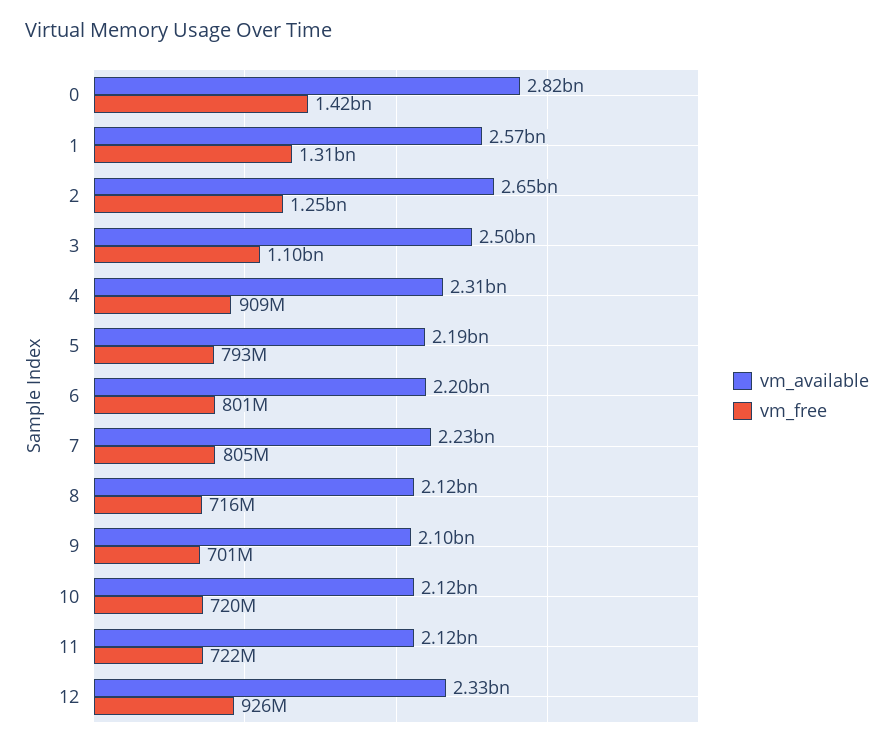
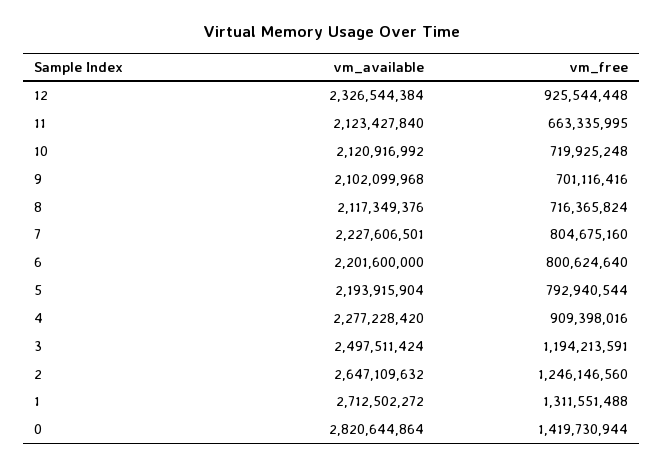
  {
    "vm_available": {
      "0": 2820644864,
-     "1": 2570000000,
+     "1": 2712502272,
      "2": 2647109632,
      "3": 2497511424,
-     "4": 2310000000,
+     "4": 2277228420,
      "5": 2193915904,
      "6": 2201600000,
      "7": 2227606501,
      "8": 2117349376,
      "9": 2102099968,
      "10": 2120916992,
      "11": 2123427840,
      "12": 2326544384
    },
    "vm_free": {
      "0": 1419730944,
      "1": 1311551488,
      "2": 1246146560,
-     "3": 1100000000,
+     "3": 1194213591,
      "4": 909398016,
      "5": 792940544,
      "6": 800624640,
      "7": 804675160,
      "8": 716365824,
      "9": 701116416,
      "10": 719925248,
-     "11": 722000000,
+     "11": 663335995,
      "12": 925544448
    }
  }

